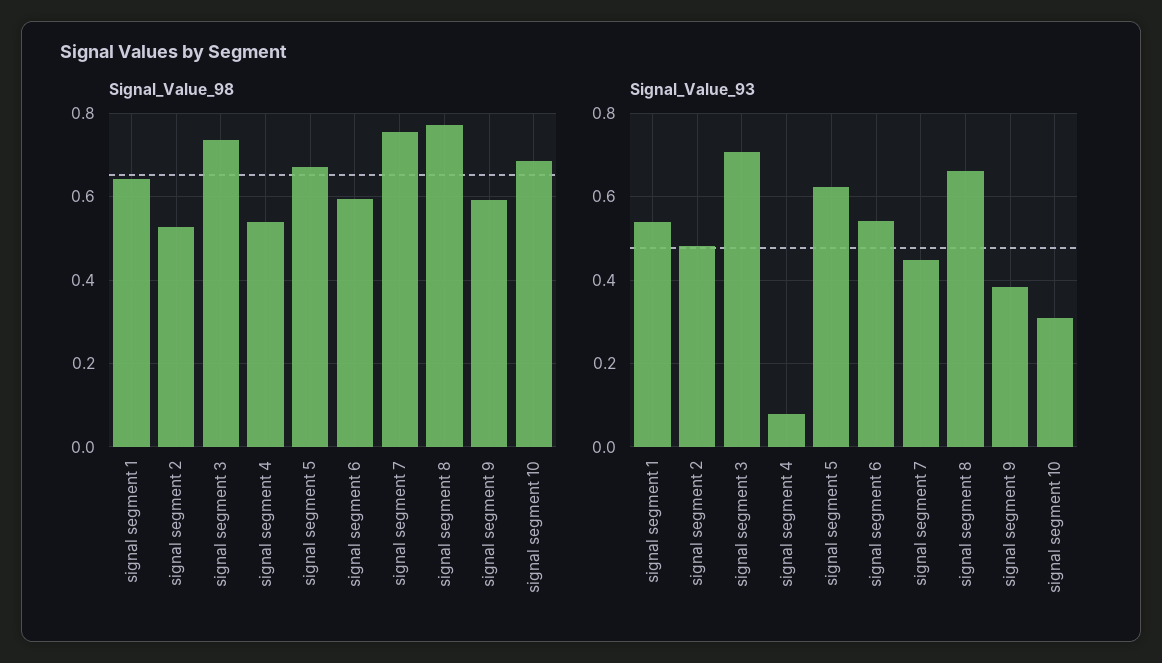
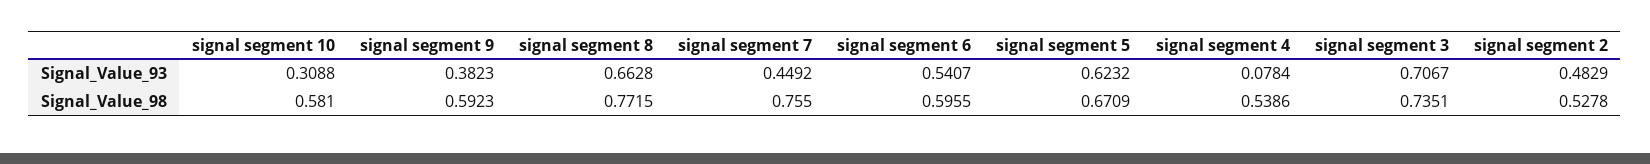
  {
    "Signal_Value_98": {
-     "signal segment 1": 0.64,
      "signal segment 2": 0.5278,
      "signal segment 3": 0.7351,
      "signal segment 4": 0.5386,
      "signal segment 5": 0.6709,
      "signal segment 6": 0.5955,
      "signal segment 7": 0.755,
      "signal segment 8": 0.7715,
      "signal segment 9": 0.5923,
-     "signal segment 10": 0.68
+     "signal segment 10": 0.581
    },
    "Signal_Value_93": {
-     "signal segment 1": 0.54,
      "signal segment 2": 0.4829,
      "signal segment 3": 0.7067,
      "signal segment 4": 0.0784,
      "signal segment 5": 0.6232,
      "signal segment 6": 0.5407,
      "signal segment 7": 0.4492,
      "signal segment 8": 0.6628,
      "signal segment 9": 0.3823,
      "signal segment 10": 0.3088
    }
  }

